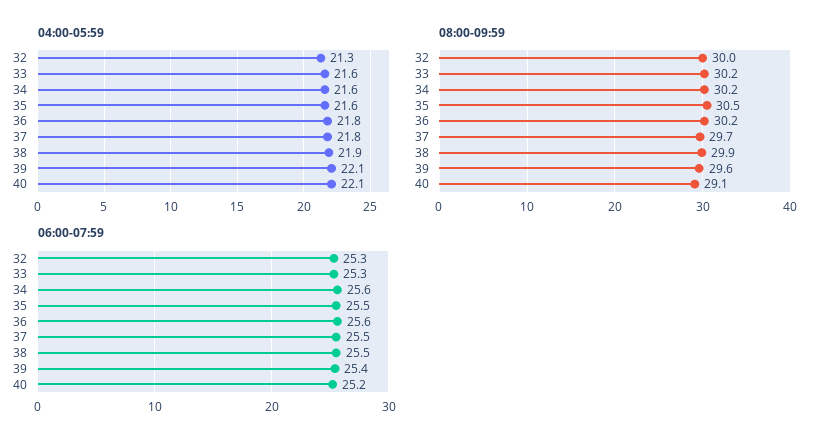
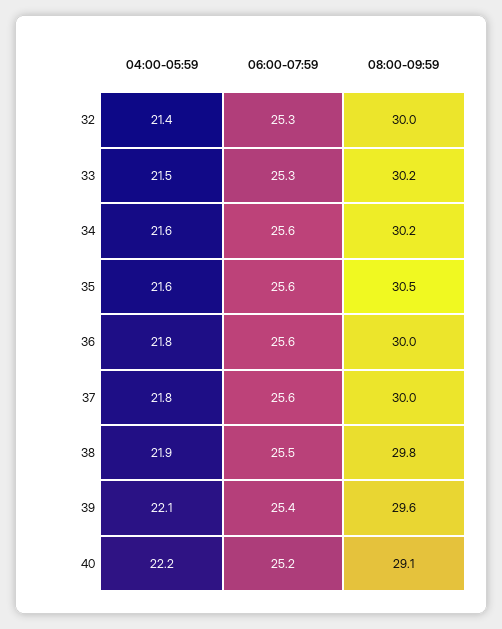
  {
    "04:00-05:59": {
-     "32": 21.3,
+     "32": 21.4,
-     "33": 21.6,
+     "33": 21.5,
      "34": 21.6,
      "35": 21.6,
      "36": 21.8,
      "37": 21.8,
      "38": 21.9,
      "39": 22.1,
-     "40": 22.1
+     "40": 22.2
    },
    "08:00-09:59": {
      "32": 30,
      "33": 30.2,
      "34": 30.2,
      "35": 30.5,
-     "36": 30.2,
+     "36": 30,
-     "37": 29.7,
+     "37": 30,
-     "38": 29.9,
+     "38": 29.8,
      "39": 29.6,
      "40": 29.1
    },
    "06:00-07:59": {
      "32": 25.3,
      "33": 25.3,
      "34": 25.6,
-     "35": 25.5,
+     "35": 25.6,
      "36": 25.6,
-     "37": 25.5,
+     "37": 25.6,
      "38": 25.5,
      "39": 25.4,
      "40": 25.2
    }
  }

